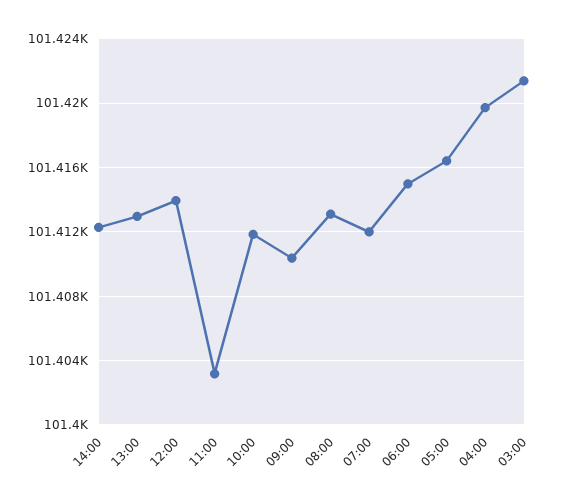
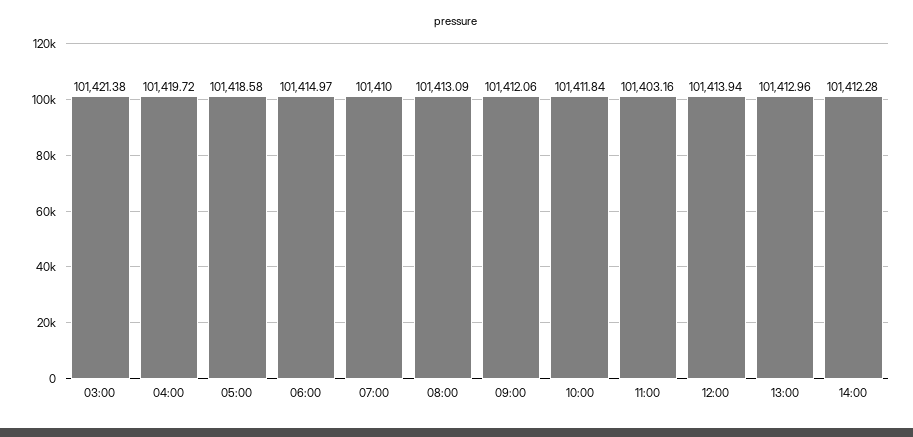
  {
    "14:00": 101412.28,
    "13:00": 101412.96,
    "12:00": 101413.94,
    "11:00": 101403.16,
    "10:00": 101411.84,
-   "09:00": 101410.5,
+   "09:00": 101412.06,
    "08:00": 101413.09,
-   "07:00": 101412,
+   "07:00": 101410,
    "06:00": 101414.97,
-   "05:00": 101416.5,
+   "05:00": 101418.58,
    "04:00": 101419.72,
    "03:00": 101421.38
  }

